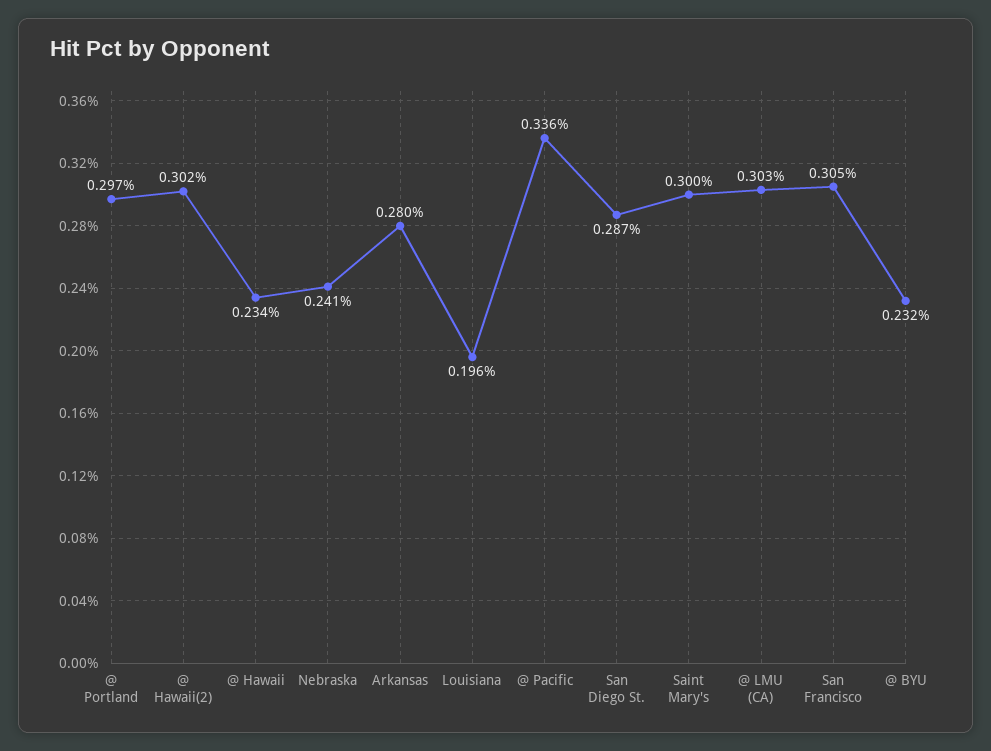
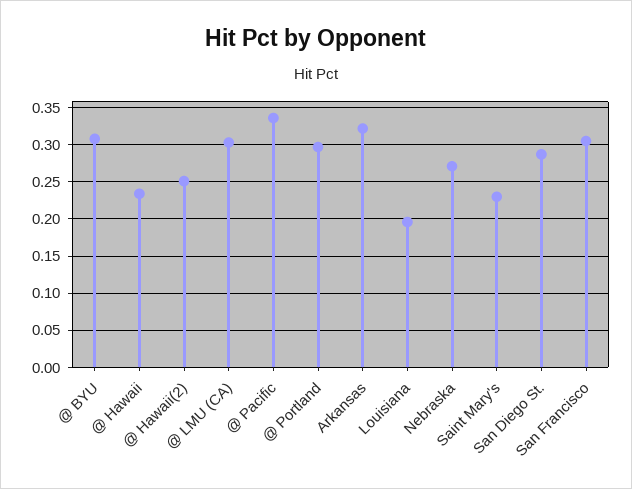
  {
    "@ Portland": 0.297,
-   "@ Hawaii(2)": 0.302,
+   "@ Hawaii(2)": 0.25,
    "@ Hawaii": 0.234,
-   "Nebraska": 0.241,
+   "Nebraska": 0.27,
-   "Arkansas": 0.28,
+   "Arkansas": 0.32,
    "Louisiana": 0.196,
    "@ Pacific": 0.336,
    "San Diego St.": 0.287,
-   "Saint Mary's": 0.3,
+   "Saint Mary's": 0.23,
    "@ LMU (CA)": 0.303,
    "San Francisco": 0.305,
-   "@ BYU": 0.232
+   "@ BYU": 0.31
  }

